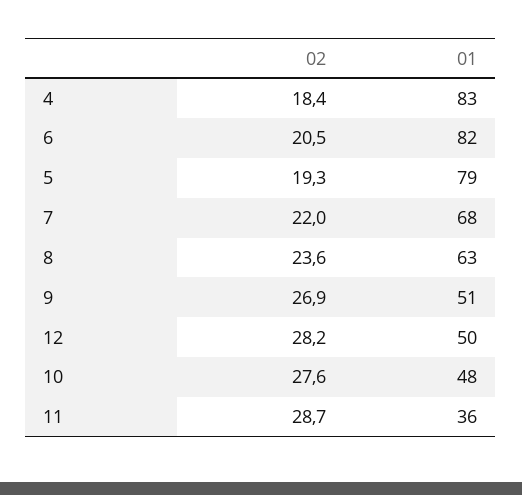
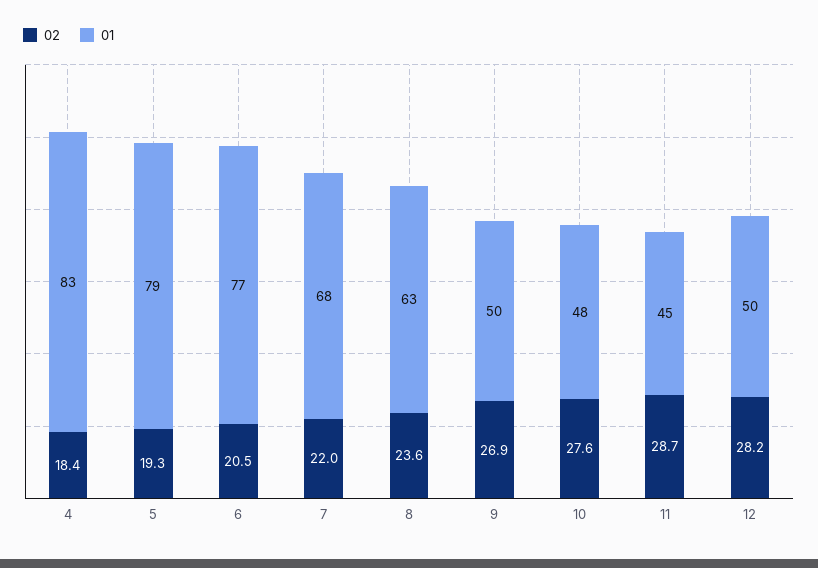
  {
    "02": {
      "4": 18.4,
      "6": 20.5,
      "5": 19.3,
      "7": 22,
      "8": 23.6,
      "9": 26.9,
      "12": 28.2,
      "10": 27.6,
      "11": 28.7
    },
    "01": {
      "4": 83,
-     "6": 82,
+     "6": 77,
      "5": 79,
      "7": 68,
      "8": 63,
-     "9": 51,
+     "9": 50,
      "12": 50,
      "10": 48,
-     "11": 36
+     "11": 45
    }
  }

